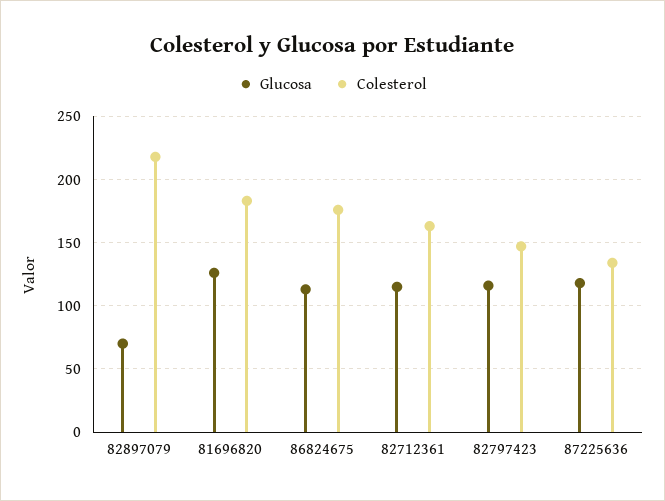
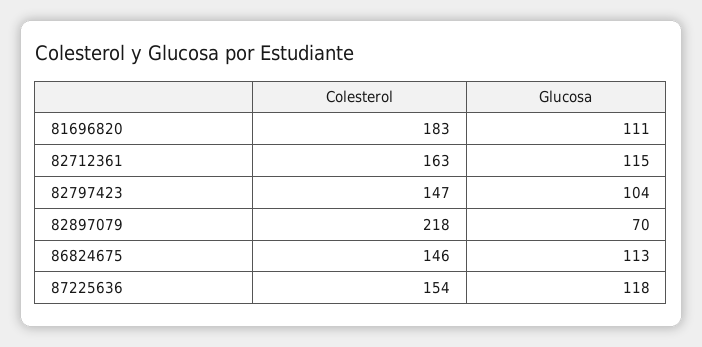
  {
    "Glucosa": {
      "82897079": 70,
-     "81696820": 125,
+     "81696820": 111,
      "86824675": 113,
      "82712361": 115,
-     "82797423": 115,
+     "82797423": 104,
      "87225636": 118
    },
    "Colesterol": {
      "82897079": 218,
      "81696820": 183,
-     "86824675": 175,
+     "86824675": 146,
      "82712361": 163,
      "82797423": 147,
-     "87225636": 135
+     "87225636": 154
    }
  }

